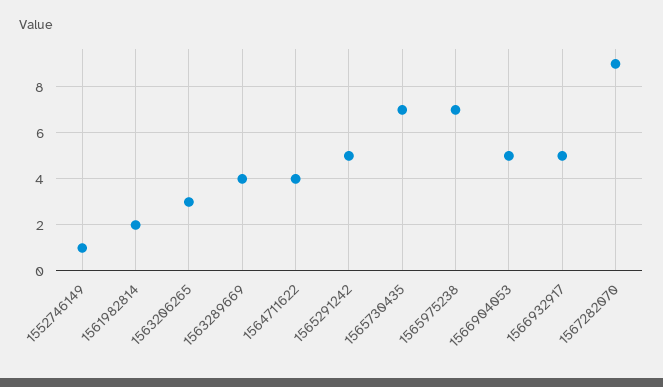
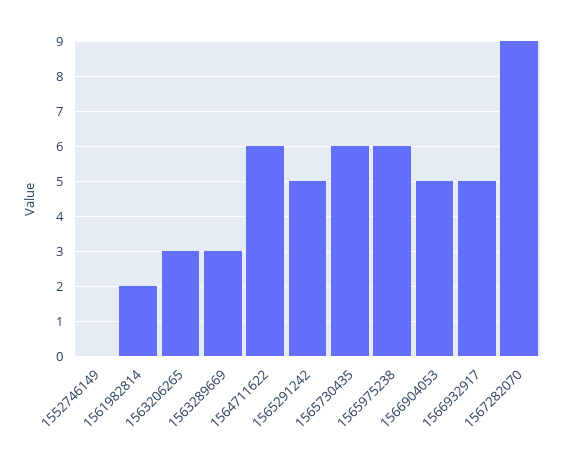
  {
-   "1552746149": 1,
+   "1552746149": 0,
    "1561982814": 2,
    "1563206265": 3,
-   "1563289669": 4,
+   "1563289669": 3,
-   "1564711622": 4,
+   "1564711622": 6,
    "1565291242": 5,
-   "1565730435": 7,
+   "1565730435": 6,
-   "1565975238": 7,
+   "1565975238": 6,
    "1566904053": 5,
    "1566932917": 5,
    "1567282070": 9
  }

